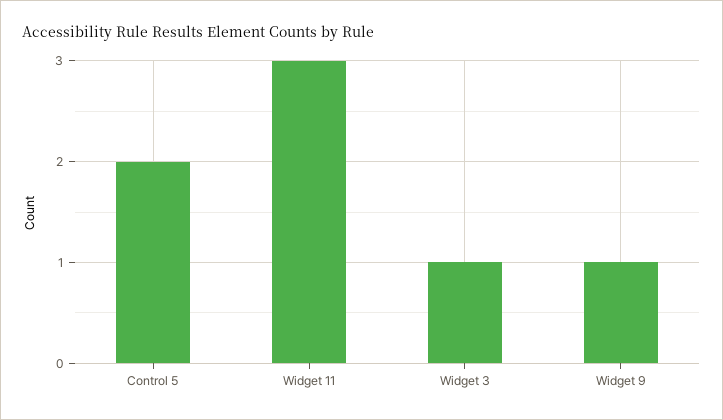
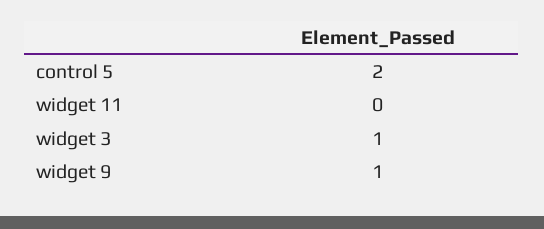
  {
    "Control 5": 2,
-   "Widget 11": 3,
+   "Widget 11": 0,
    "Widget 3": 1,
    "Widget 9": 1
  }

